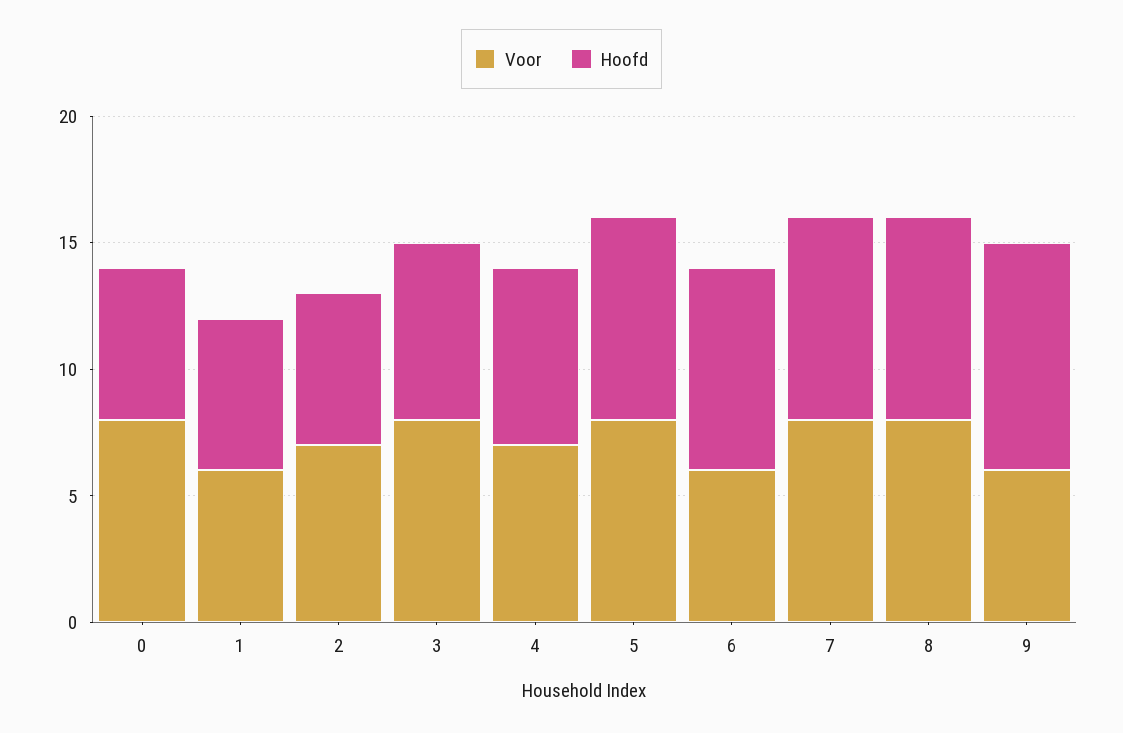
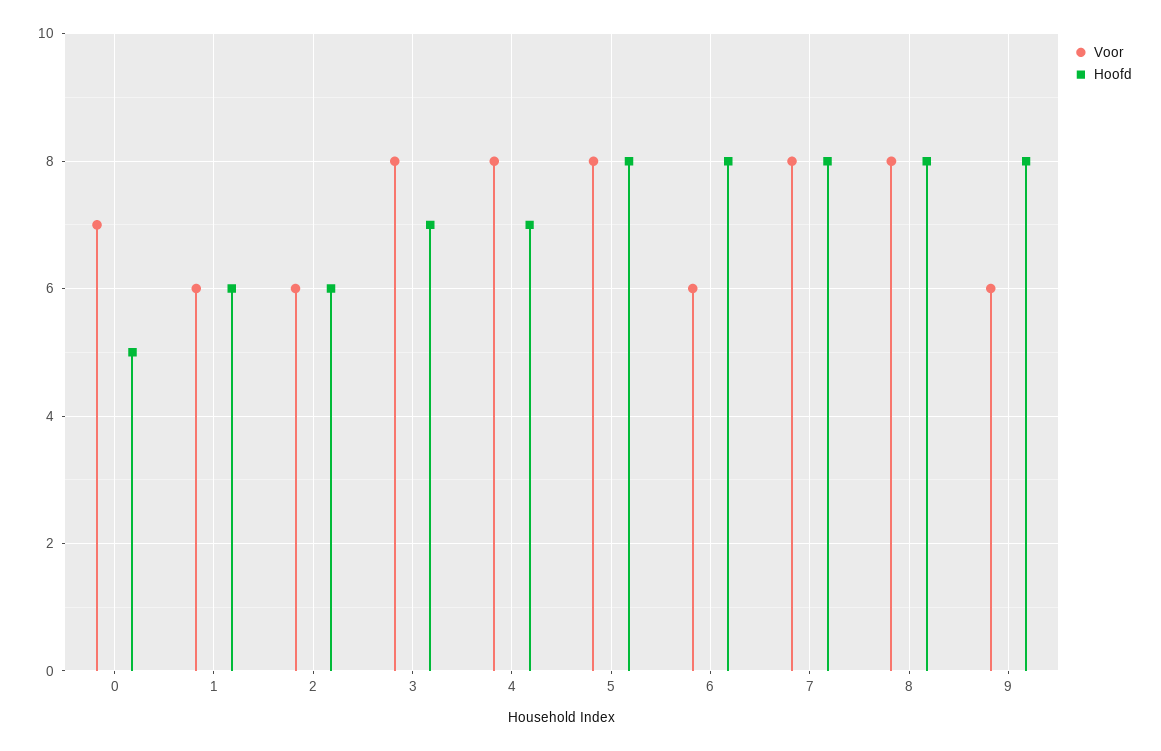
  {
    "Voor": {
-     "0": 8,
+     "0": 7,
      "1": 6,
-     "2": 7,
+     "2": 6,
      "3": 8,
-     "4": 7,
+     "4": 8,
      "5": 8,
      "6": 6,
      "7": 8,
      "8": 8,
      "9": 6
    },
    "Hoofd": {
-     "0": 6,
+     "0": 5,
      "1": 6,
      "2": 6,
      "3": 7,
      "4": 7,
      "5": 8,
      "6": 8,
      "7": 8,
      "8": 8,
-     "9": 9
+     "9": 8
    }
  }

